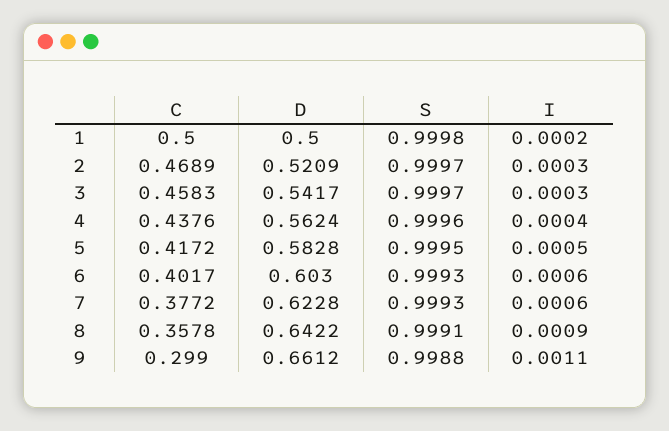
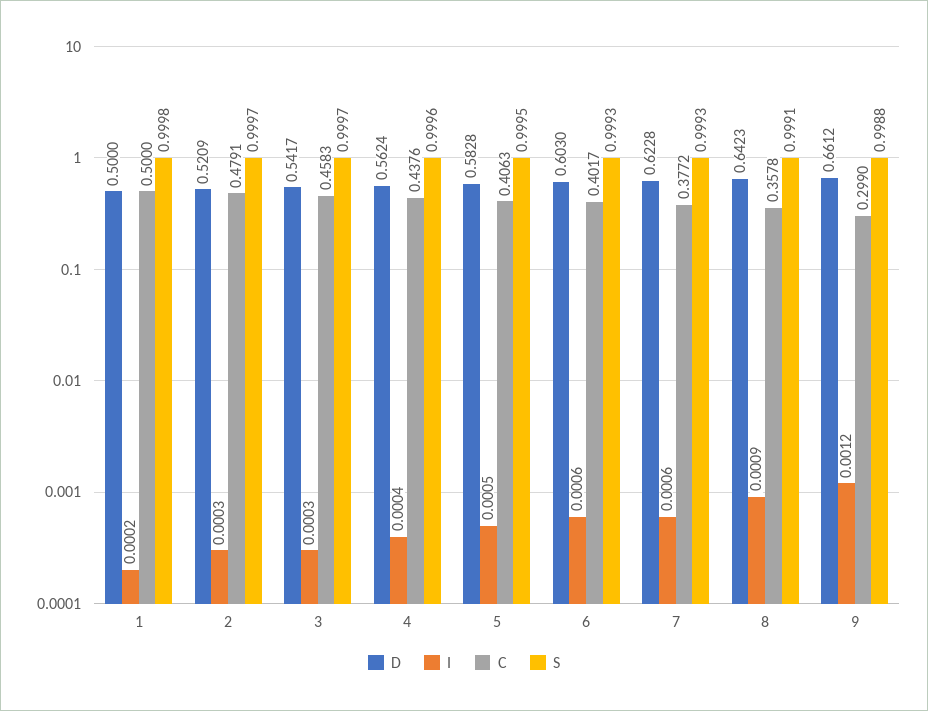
  {
    "C": {
      "1": 0.5,
-     "2": 0.4689,
+     "2": 0.4791,
      "3": 0.4583,
      "4": 0.4376,
-     "5": 0.4172,
+     "5": 0.4063,
      "6": 0.4017,
      "7": 0.3772,
      "8": 0.3578,
      "9": 0.299
    },
    "D": {
      "1": 0.5,
      "2": 0.5209,
      "3": 0.5417,
      "4": 0.5624,
      "5": 0.5828,
      "6": 0.603,
      "7": 0.6228,
-     "8": 0.6422,
+     "8": 0.6423,
      "9": 0.6612
    },
    "S": {
      "1": 0.9998,
      "2": 0.9997,
      "3": 0.9997,
      "4": 0.9996,
      "5": 0.9995,
      "6": 0.9993,
      "7": 0.9993,
      "8": 0.9991,
      "9": 0.9988
    },
    "I": {
      "1": 0.0002,
      "2": 0.0003,
      "3": 0.0003,
      "4": 0.0004,
      "5": 0.0005,
      "6": 0.0006,
      "7": 0.0006,
      "8": 0.0009,
-     "9": 0.0011
+     "9": 0.0012
    }
  }

